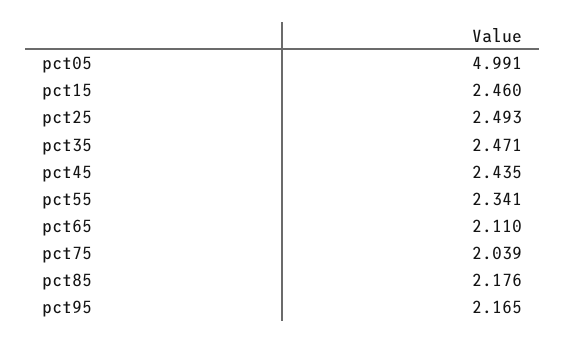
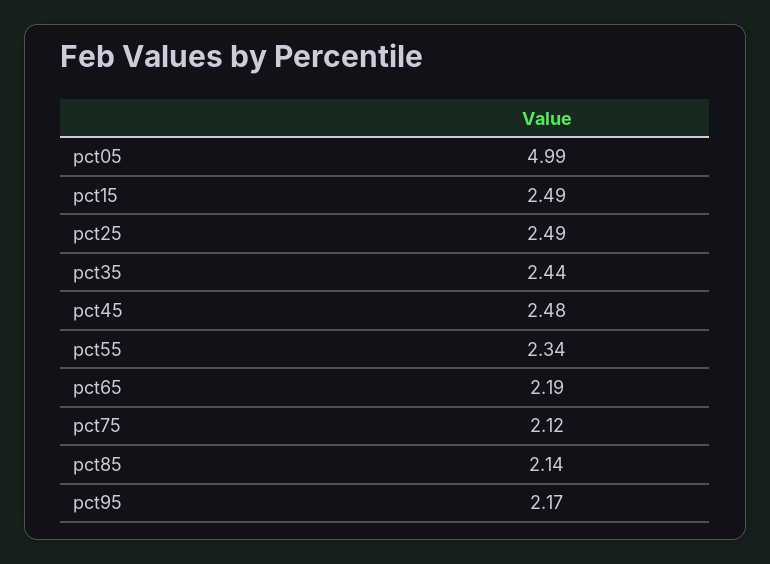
  {
    "pct05": 4.991,
-   "pct15": 2.46,
+   "pct15": 2.49,
    "pct25": 2.493,
-   "pct35": 2.471,
+   "pct35": 2.44,
-   "pct45": 2.435,
+   "pct45": 2.48,
    "pct55": 2.341,
-   "pct65": 2.11,
+   "pct65": 2.19,
-   "pct75": 2.039,
+   "pct75": 2.12,
-   "pct85": 2.176,
+   "pct85": 2.14,
    "pct95": 2.165
  }

